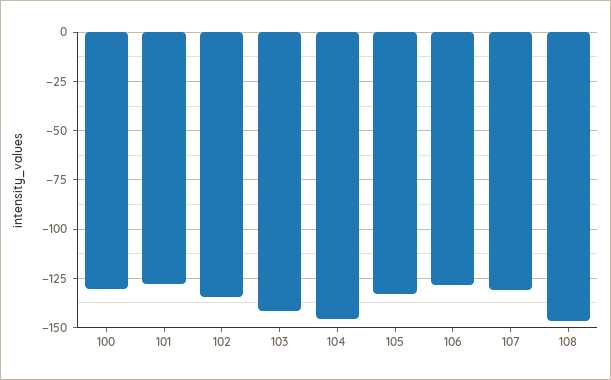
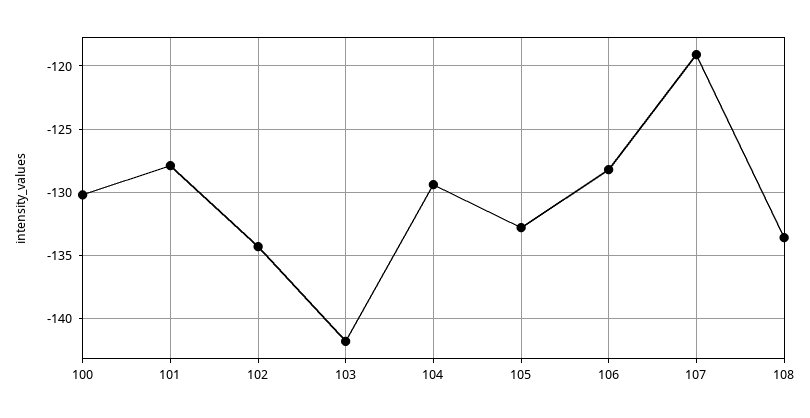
  {
    "100": -130,
    "101": -128,
    "102": -134.5,
    "103": -142,
-   "104": -145,
+   "104": -129.5,
    "105": -133,
    "106": -128,
-   "107": -130,
+   "107": -119,
-   "108": -145
+   "108": -133.5
  }

